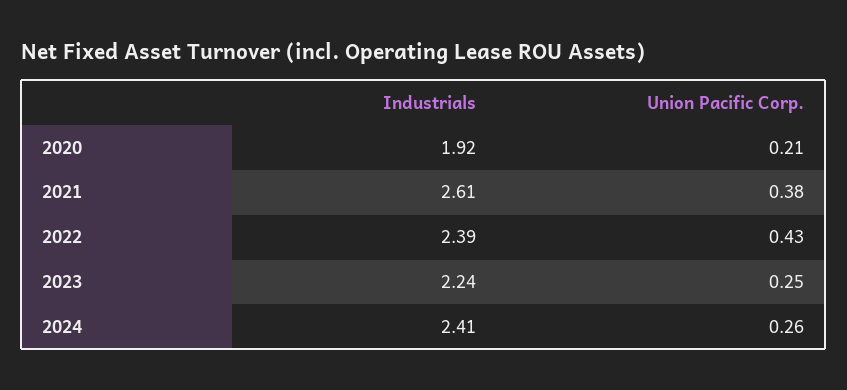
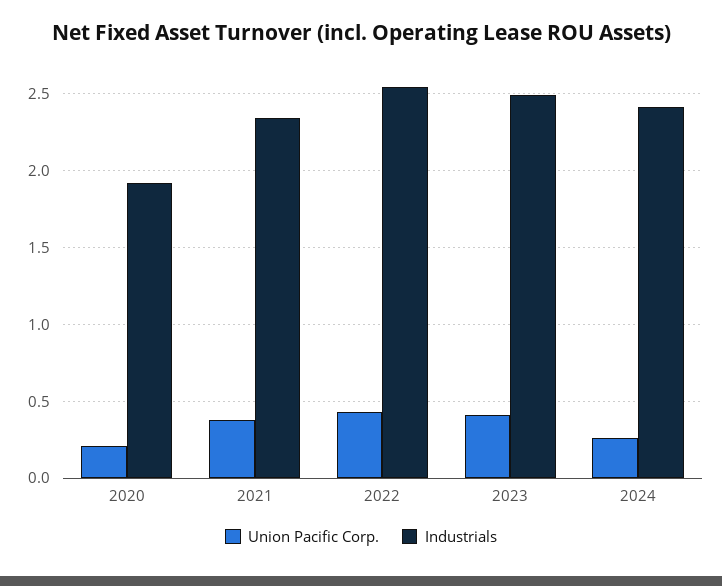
  {
    "Industrials": {
      "2020": 1.92,
-     "2021": 2.61,
+     "2021": 2.35,
-     "2022": 2.39,
+     "2022": 2.55,
-     "2023": 2.24,
+     "2023": 2.5,
      "2024": 2.41
    },
    "Union Pacific Corp.": {
      "2020": 0.21,
      "2021": 0.38,
      "2022": 0.43,
-     "2023": 0.25,
+     "2023": 0.4,
      "2024": 0.26
    }
  }

